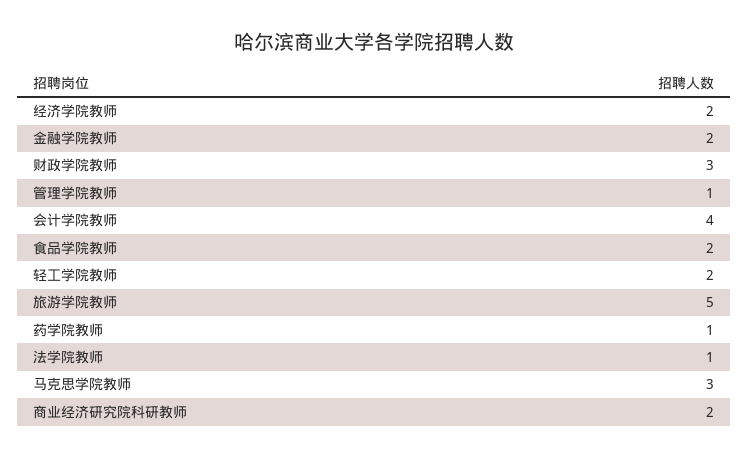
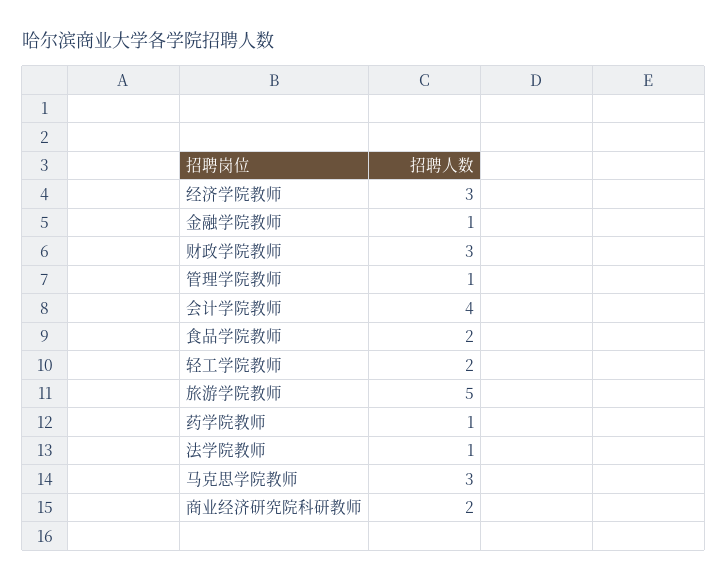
  {
-   "经济学院教师": 2,
+   "经济学院教师": 3,
-   "金融学院教师": 2,
+   "金融学院教师": 1,
    "财政学院教师": 3,
    "管理学院教师": 1,
    "会计学院教师": 4,
    "食品学院教师": 2,
    "轻工学院教师": 2,
    "旅游学院教师": 5,
    "药学院教师": 1,
    "法学院教师": 1,
    "马克思学院教师": 3,
    "商业经济研究院科研教师": 2
  }

